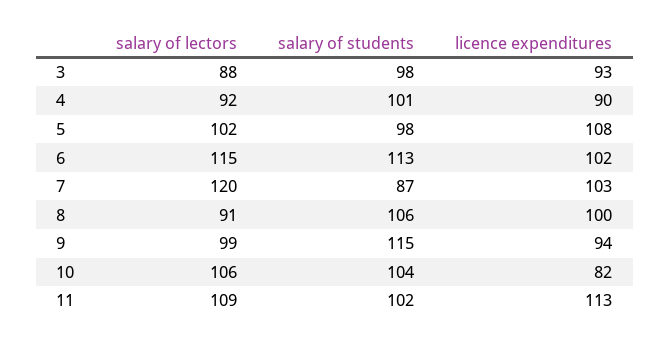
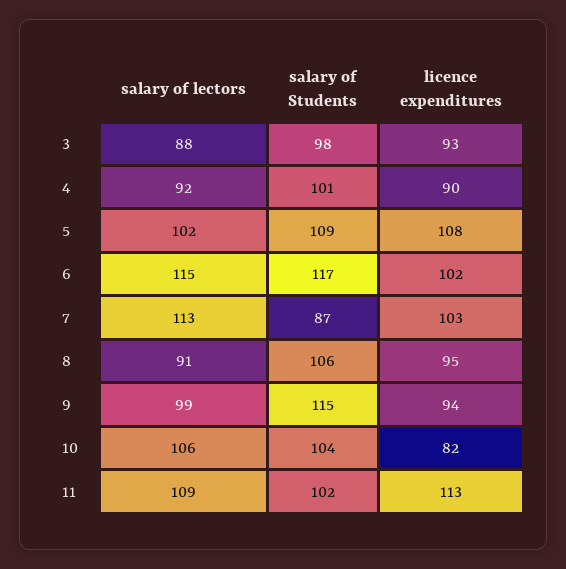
  {
    "salary of lectors": {
      "3": 88,
      "4": 92,
      "5": 102,
      "6": 115,
-     "7": 120,
+     "7": 113,
      "8": 91,
      "9": 99,
      "10": 106,
      "11": 109
    },
    "salary of students": {
      "3": 98,
      "4": 101,
-     "5": 98,
+     "5": 109,
-     "6": 113,
+     "6": 117,
      "7": 87,
      "8": 106,
      "9": 115,
      "10": 104,
      "11": 102
    },
    "licence expenditures": {
      "3": 93,
      "4": 90,
      "5": 108,
      "6": 102,
      "7": 103,
-     "8": 100,
+     "8": 95,
      "9": 94,
      "10": 82,
      "11": 113
    }
  }

